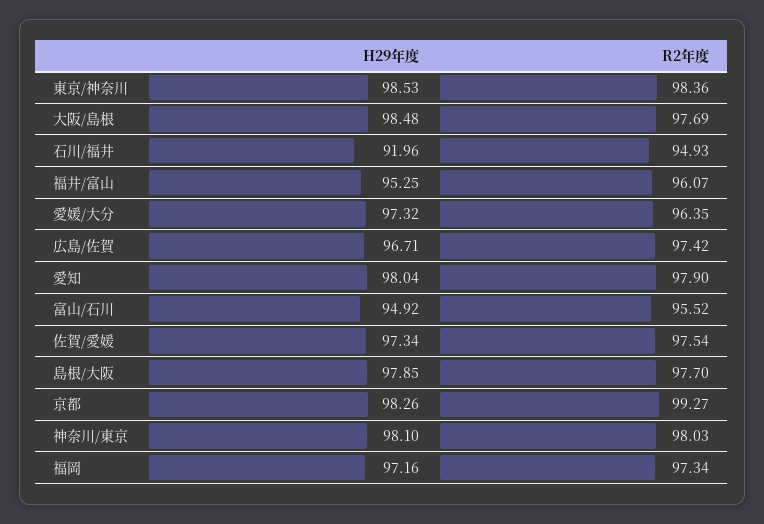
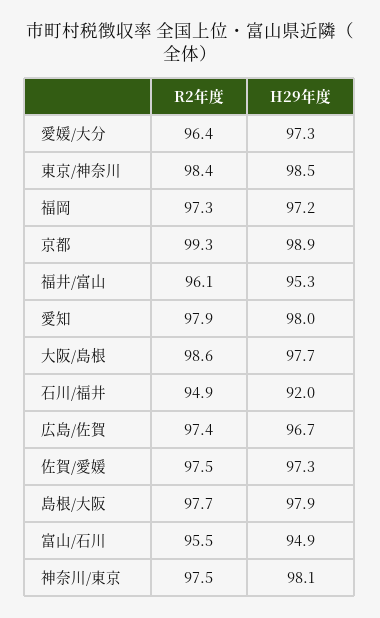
  {
    "H29年度": {
      "東京/神奈川": 98.53,
-     "大阪/島根": 98.48,
+     "大阪/島根": 97.7,
      "石川/福井": 91.96,
      "福井/富山": 95.25,
      "愛媛/大分": 97.32,
      "広島/佐賀": 96.71,
      "愛知": 98.04,
      "富山/石川": 94.92,
      "佐賀/愛媛": 97.34,
      "島根/大阪": 97.85,
-     "京都": 98.26,
+     "京都": 98.9,
      "神奈川/東京": 98.1,
      "福岡": 97.16
    },
    "R2年度": {
      "東京/神奈川": 98.36,
-     "大阪/島根": 97.69,
+     "大阪/島根": 98.6,
      "石川/福井": 94.93,
      "福井/富山": 96.07,
      "愛媛/大分": 96.35,
      "広島/佐賀": 97.42,
      "愛知": 97.9,
      "富山/石川": 95.52,
      "佐賀/愛媛": 97.54,
      "島根/大阪": 97.7,
      "京都": 99.27,
-     "神奈川/東京": 98.03,
+     "神奈川/東京": 97.5,
      "福岡": 97.34
    }
  }

